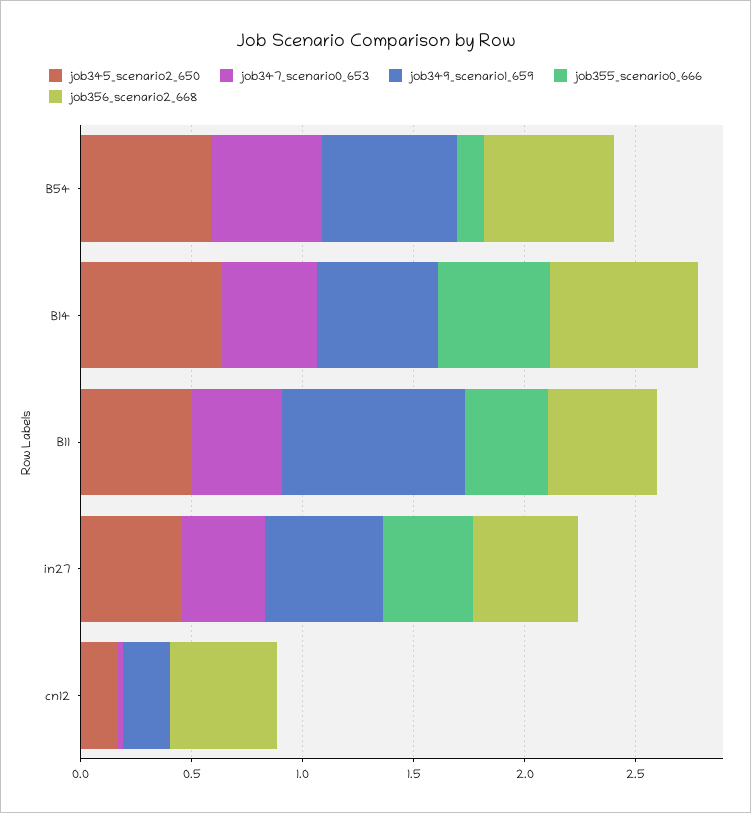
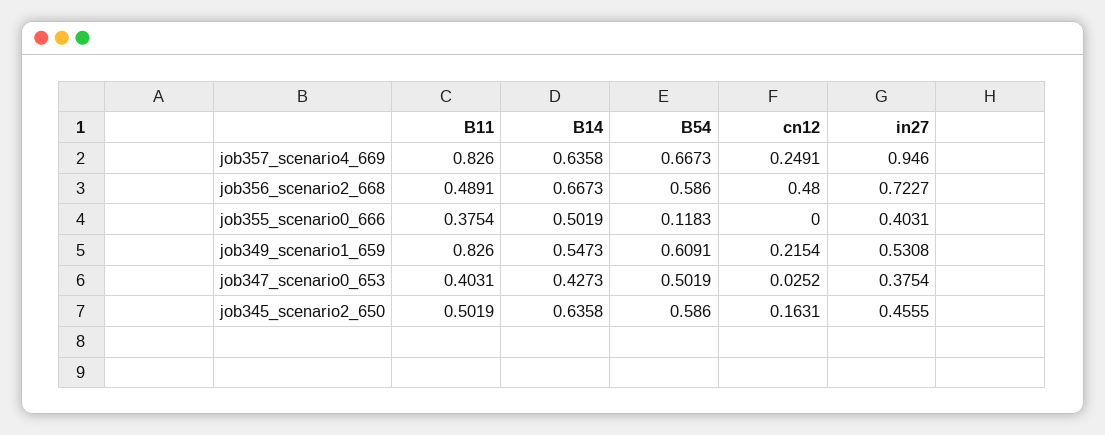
  {
    "job345_scenario2_650": {
      "B54": 0.586,
      "B14": 0.6358,
      "B11": 0.5019,
      "in27": 0.4555,
      "cn12": 0.1631
    },
    "job347_scenario0_653": {
      "B54": 0.5019,
      "B14": 0.4273,
      "B11": 0.4031,
      "in27": 0.3754,
      "cn12": 0.0252
    },
    "job349_scenario1_659": {
      "B54": 0.6091,
      "B14": 0.5473,
      "B11": 0.826,
      "in27": 0.5308,
      "cn12": 0.2154
    },
    "job355_scenario0_666": {
      "B54": 0.1183,
      "B14": 0.5019,
      "B11": 0.3754,
      "in27": 0.4031,
      "cn12": 0
    },
    "job356_scenario2_668": {
      "B54": 0.586,
      "B14": 0.6673,
      "B11": 0.4891,
-     "in27": 0.5,
+     "in27": 0.7227,
      "cn12": 0.48
-   }
+   },
+   "job357_scenario4_669": {
+     "B11": 0.826,
+     "B14": 0.6358,
+     "B54": 0.6673,
+     "cn12": 0.2491,
+     "in27": 0.946
+   }
  }

